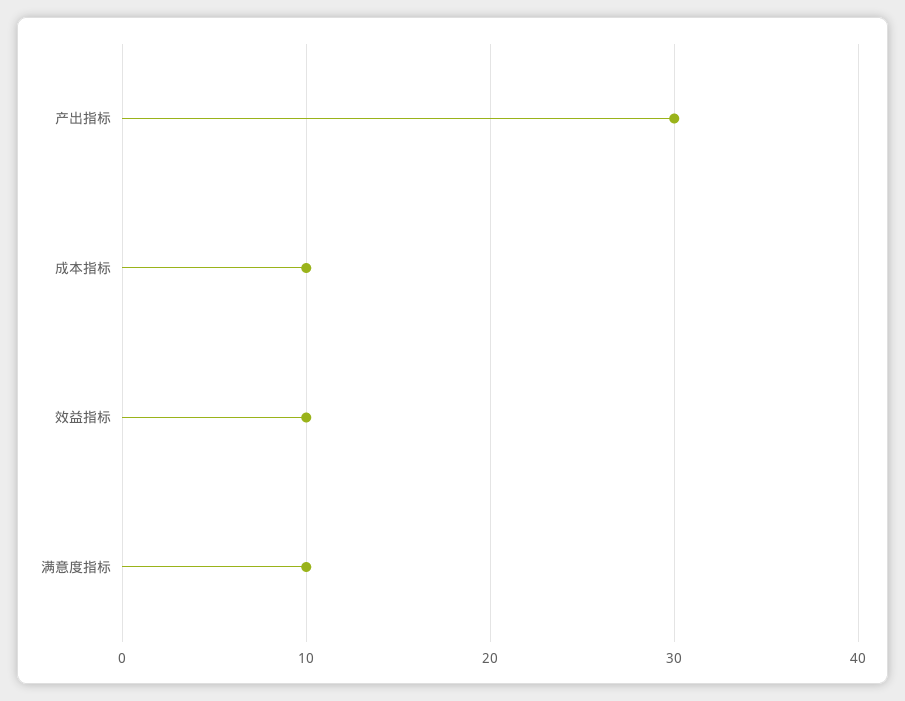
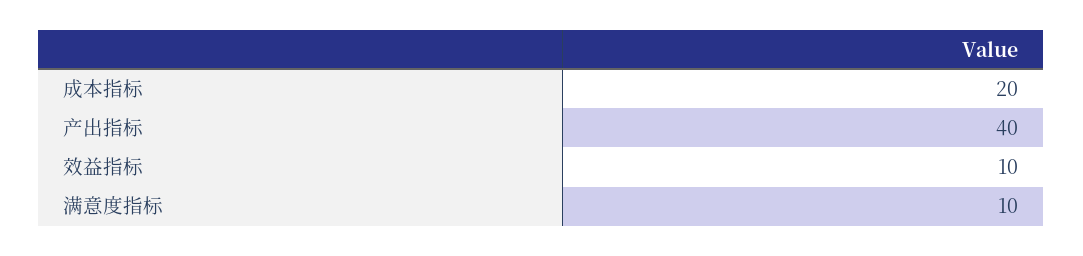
  {
-   "产出指标": 30,
+   "产出指标": 40,
-   "成本指标": 10,
+   "成本指标": 20,
    "效益指标": 10,
    "满意度指标": 10
  }

